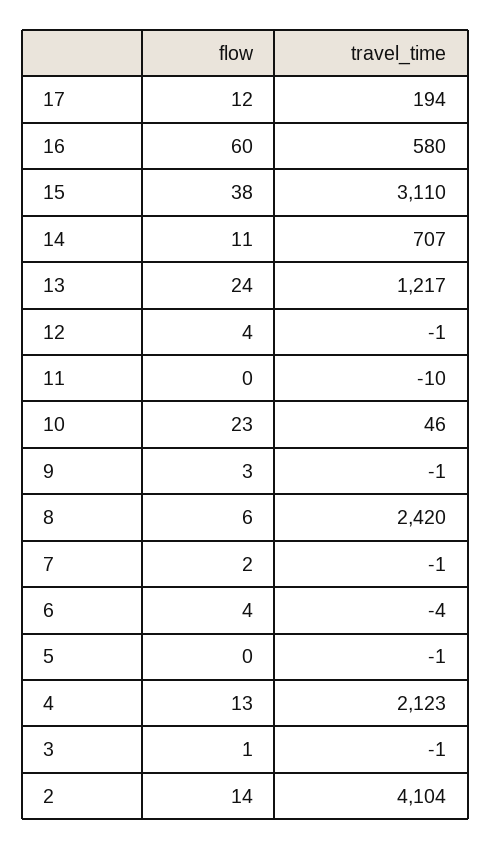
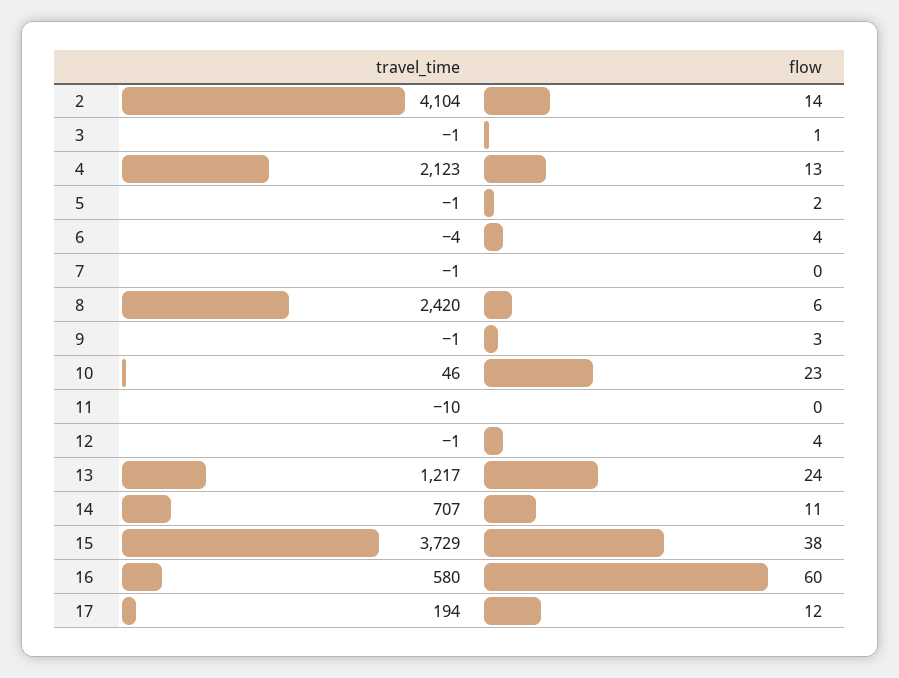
  {
    "flow": {
      "17": 12,
      "16": 60,
      "15": 38,
      "14": 11,
      "13": 24,
      "12": 4,
      "11": 0,
      "10": 23,
      "9": 3,
      "8": 6,
-     "7": 2,
+     "7": 0,
      "6": 4,
-     "5": 0,
+     "5": 2,
      "4": 13,
      "3": 1,
      "2": 14
    },
    "travel_time": {
      "17": 194,
      "16": 580,
-     "15": 3110,
+     "15": 3729,
      "14": 707,
      "13": 1217,
      "12": -1,
      "11": -10,
      "10": 46,
      "9": -1,
      "8": 2420,
      "7": -1,
      "6": -4,
      "5": -1,
      "4": 2123,
      "3": -1,
      "2": 4104
    }
  }

